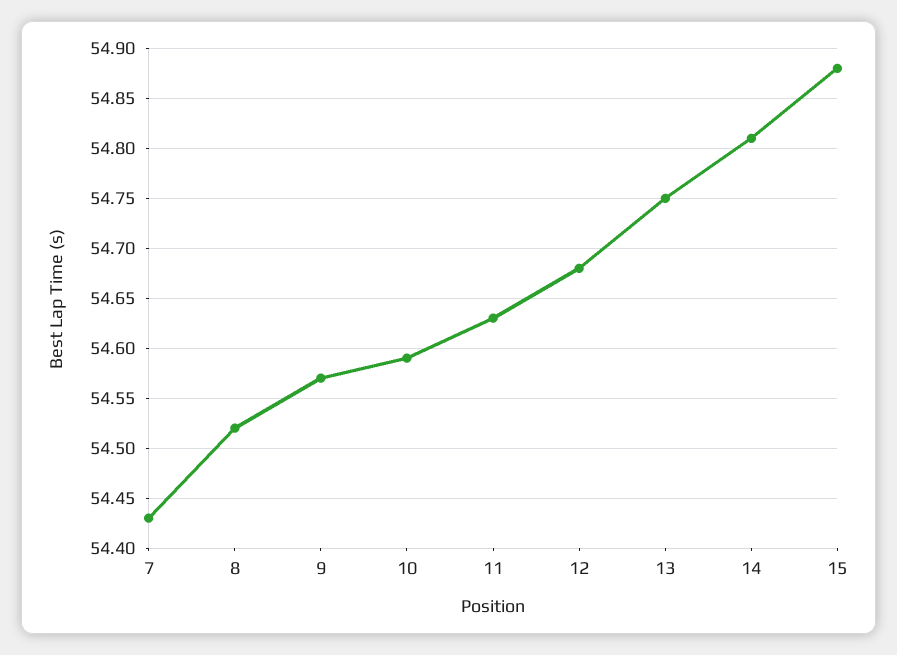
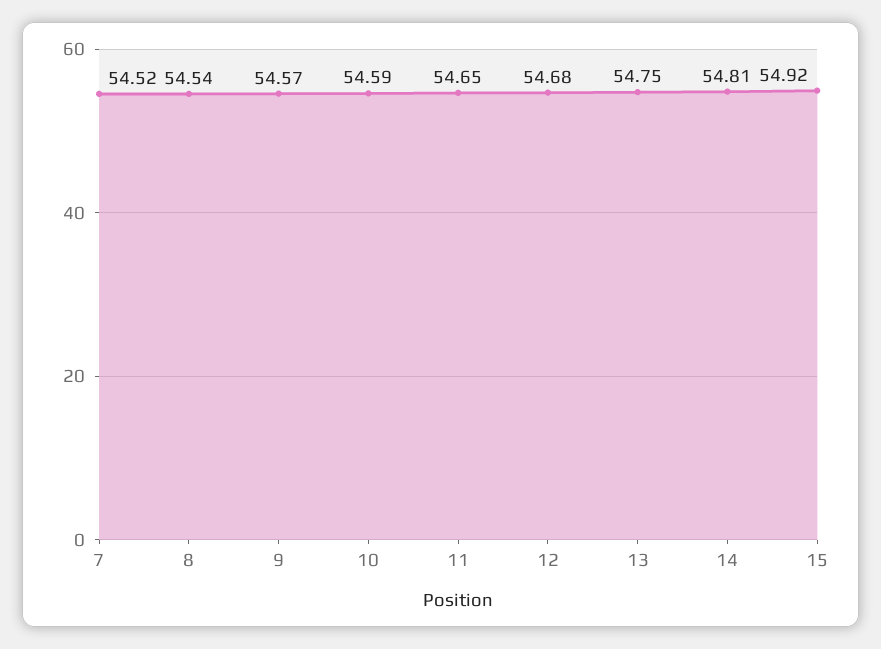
  {
-   "7": 54.43,
+   "7": 54.52,
-   "8": 54.52,
+   "8": 54.54,
    "9": 54.57,
    "10": 54.59,
-   "11": 54.63,
+   "11": 54.65,
    "12": 54.68,
    "13": 54.75,
    "14": 54.81,
-   "15": 54.88
+   "15": 54.92
  }

